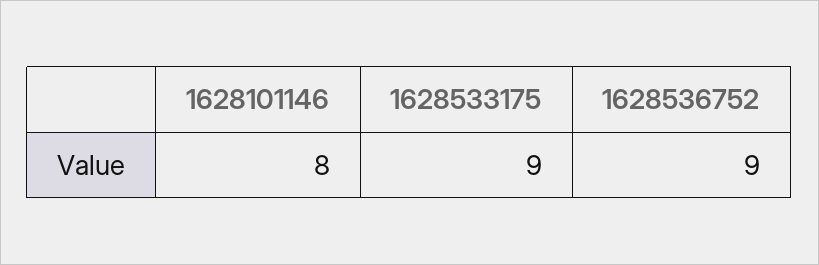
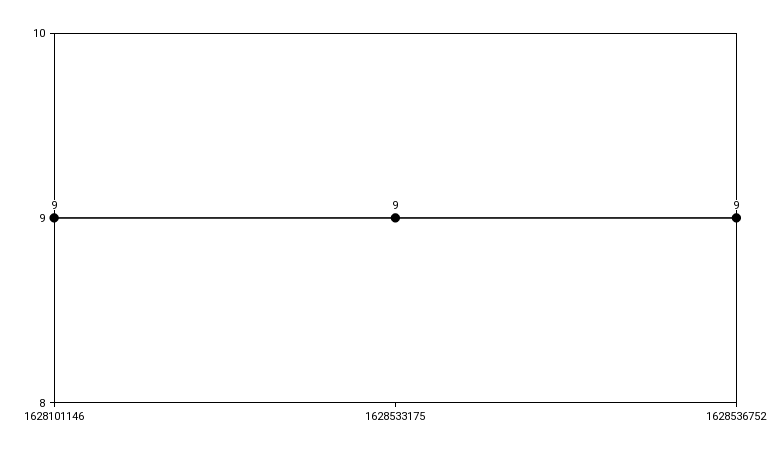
  {
-   "1628101146": 8,
+   "1628101146": 9,
    "1628533175": 9,
    "1628536752": 9
  }

